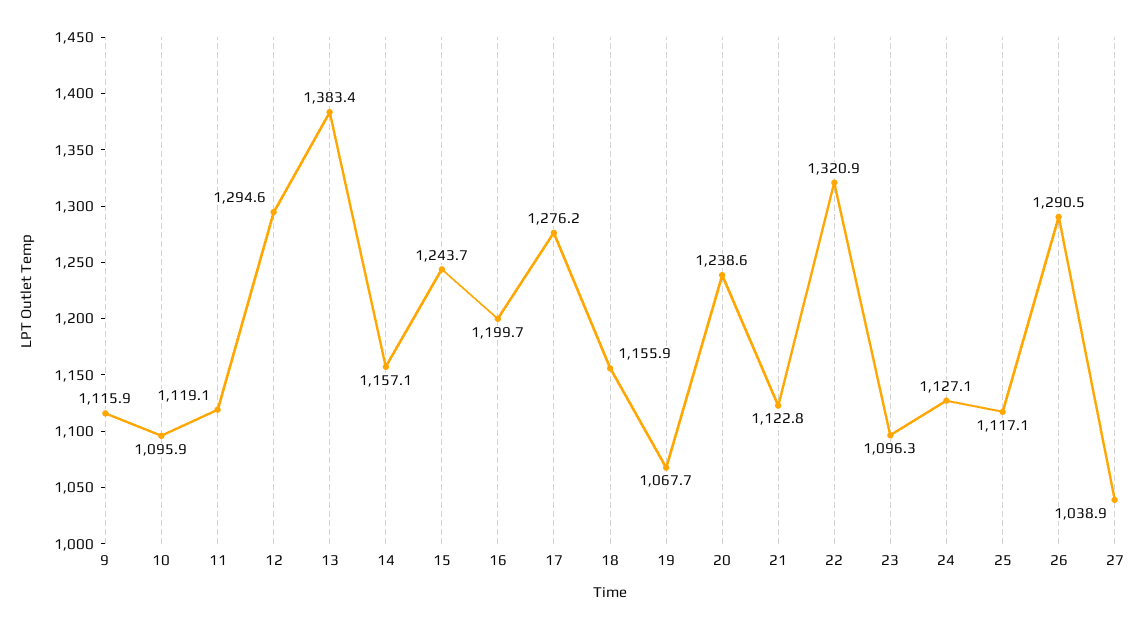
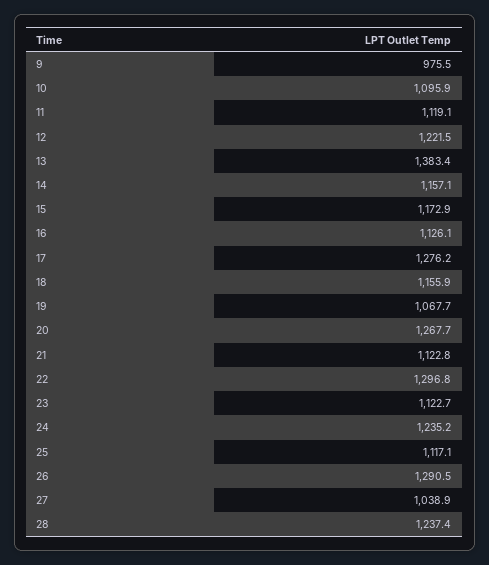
  {
-   "9": 1115.9,
+   "9": 975.5,
    "10": 1095.9,
    "11": 1119.1,
-   "12": 1294.6,
+   "12": 1221.5,
    "13": 1383.4,
    "14": 1157.1,
-   "15": 1243.7,
+   "15": 1172.9,
-   "16": 1199.7,
+   "16": 1126.1,
    "17": 1276.2,
    "18": 1155.9,
    "19": 1067.7,
-   "20": 1238.6,
+   "20": 1267.7,
    "21": 1122.8,
-   "22": 1320.9,
+   "22": 1296.8,
-   "23": 1096.3,
+   "23": 1122.7,
-   "24": 1127.1,
+   "24": 1235.2,
    "25": 1117.1,
    "26": 1290.5,
-   "27": 1038.9
+   "27": 1038.9,
+   "28": 1237.4
  }

